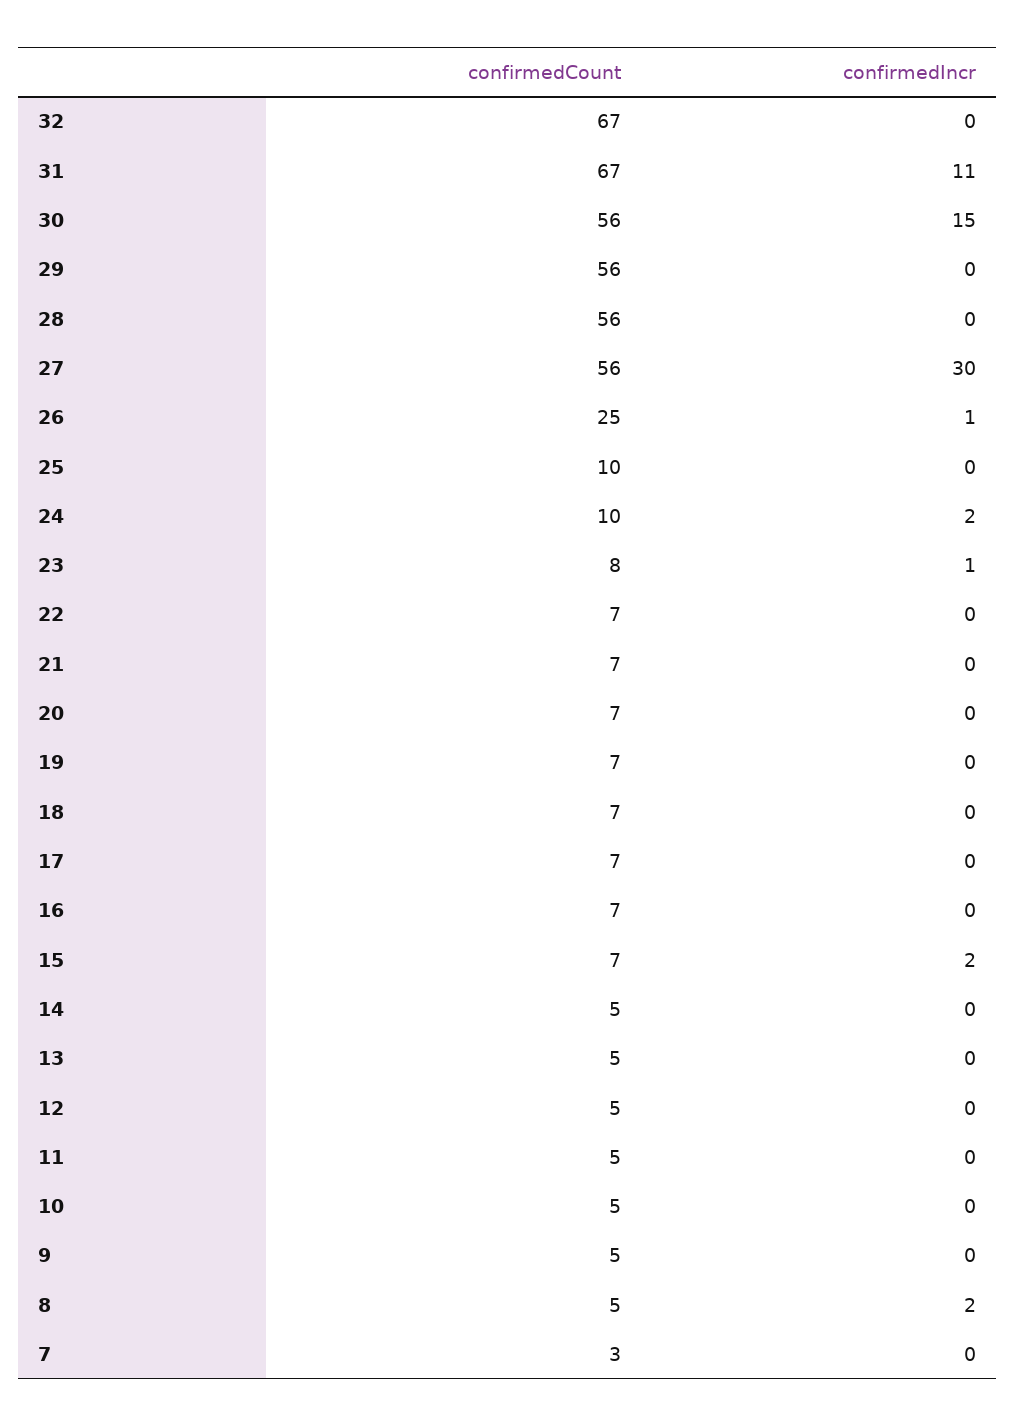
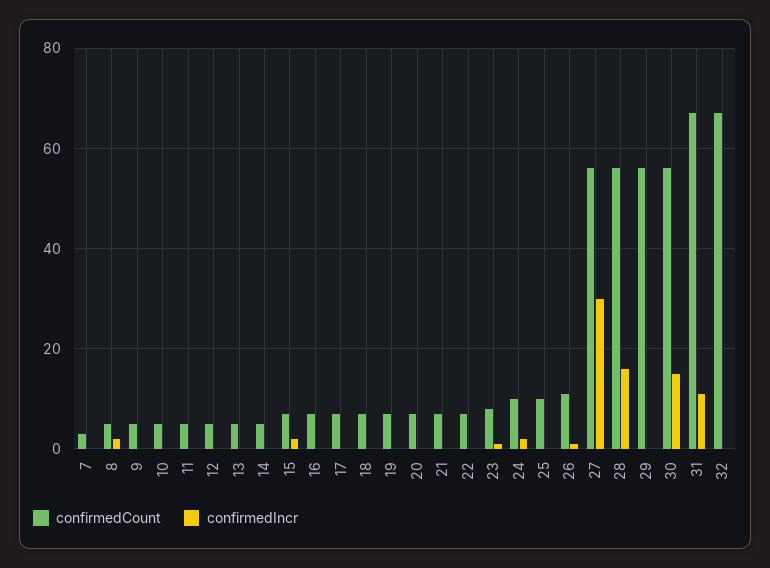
  {
    "confirmedCount": {
      "32": 67,
      "31": 67,
      "30": 56,
      "29": 56,
      "28": 56,
      "27": 56,
-     "26": 25,
+     "26": 10,
      "25": 10,
      "24": 10,
      "23": 8,
      "22": 7,
      "21": 7,
      "20": 7,
      "19": 7,
      "18": 7,
      "17": 7,
      "16": 7,
      "15": 7,
      "14": 5,
      "13": 5,
      "12": 5,
      "11": 5,
      "10": 5,
      "9": 5,
      "8": 5,
      "7": 3
    },
    "confirmedIncr": {
      "32": 0,
      "31": 11,
      "30": 15,
      "29": 0,
-     "28": 0,
+     "28": 15,
      "27": 30,
      "26": 1,
      "25": 0,
      "24": 2,
      "23": 1,
      "22": 0,
      "21": 0,
      "20": 0,
      "19": 0,
      "18": 0,
      "17": 0,
      "16": 0,
      "15": 2,
      "14": 0,
      "13": 0,
      "12": 0,
      "11": 0,
      "10": 0,
      "9": 0,
      "8": 2,
      "7": 0
    }
  }

